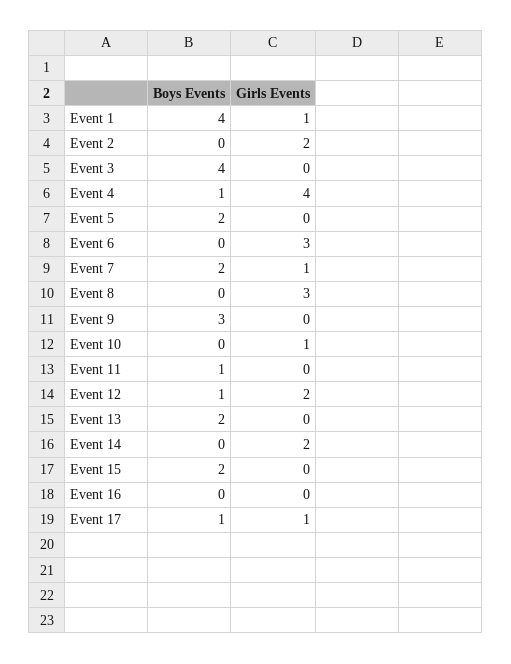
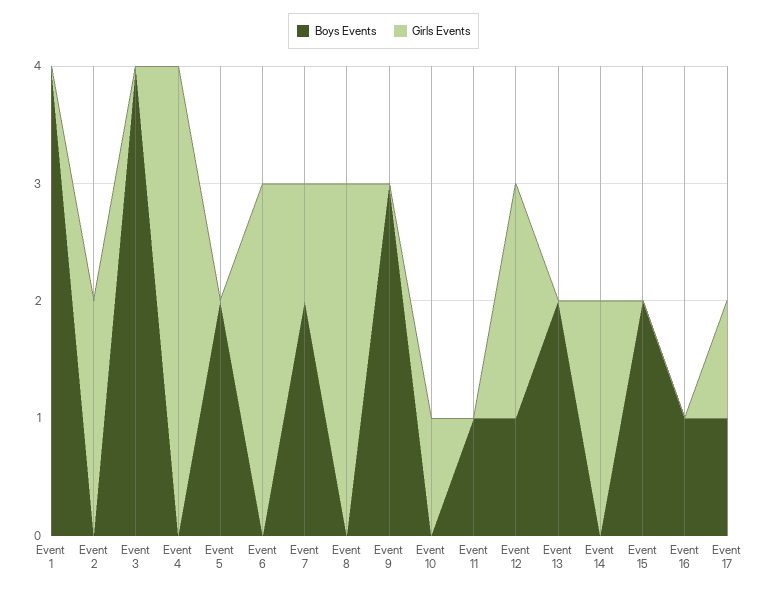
  {
    "Boys Events": {
      "Event 1": 4,
      "Event 2": 0,
      "Event 3": 4,
-     "Event 4": 1,
+     "Event 4": 0,
      "Event 5": 2,
      "Event 6": 0,
      "Event 7": 2,
      "Event 8": 0,
      "Event 9": 3,
      "Event 10": 0,
      "Event 11": 1,
      "Event 12": 1,
      "Event 13": 2,
      "Event 14": 0,
      "Event 15": 2,
-     "Event 16": 0,
+     "Event 16": 1,
      "Event 17": 1
    },
    "Girls Events": {
-     "Event 1": 1,
+     "Event 1": 0,
      "Event 2": 2,
      "Event 3": 0,
      "Event 4": 4,
      "Event 5": 0,
      "Event 6": 3,
      "Event 7": 1,
      "Event 8": 3,
      "Event 9": 0,
      "Event 10": 1,
      "Event 11": 0,
      "Event 12": 2,
      "Event 13": 0,
      "Event 14": 2,
      "Event 15": 0,
      "Event 16": 0,
      "Event 17": 1
    }
  }

